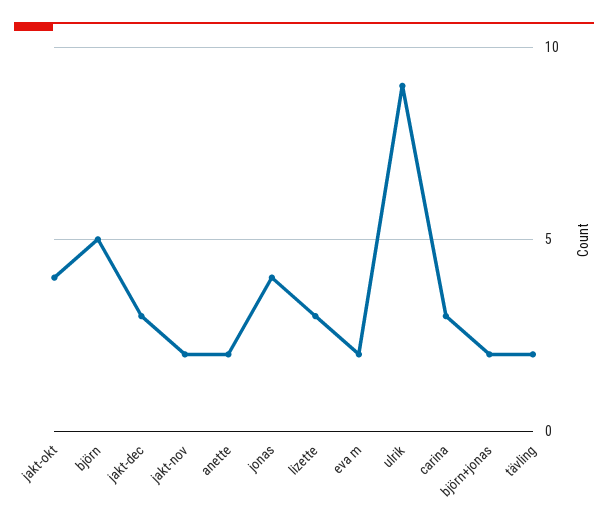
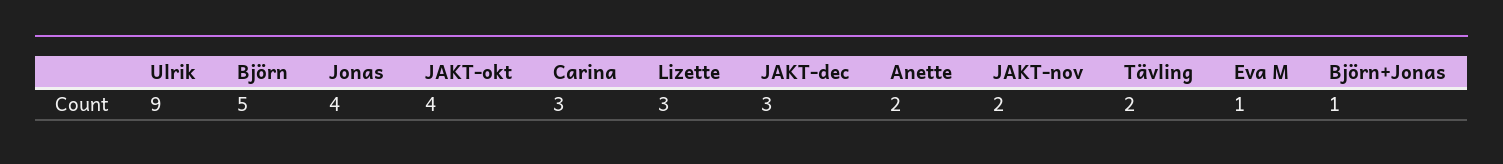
  {
    "jakt-okt": 4,
    "björn": 5,
    "jakt-dec": 3,
    "jakt-nov": 2,
    "anette": 2,
    "jonas": 4,
    "lizette": 3,
-   "eva m": 2,
+   "eva m": 1,
    "ulrik": 9,
    "carina": 3,
-   "björn+jonas": 2,
+   "björn+jonas": 1,
    "tävling": 2
  }

